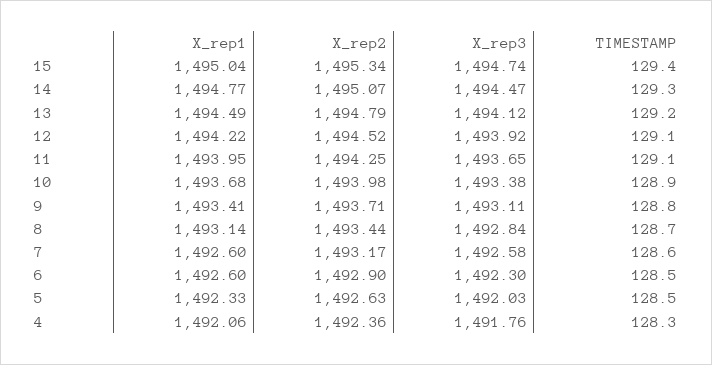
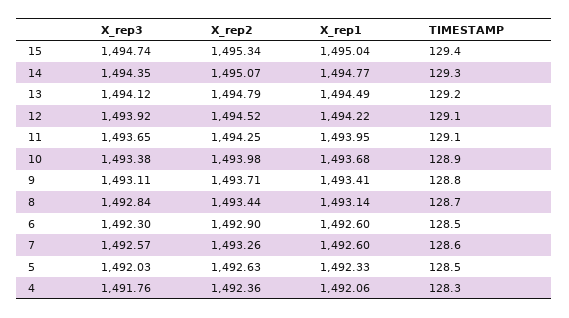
  {
    "X_rep1": {
      "15": 1495.04,
      "14": 1494.77,
      "13": 1494.49,
      "12": 1494.22,
      "11": 1493.95,
      "10": 1493.68,
      "9": 1493.41,
      "8": 1493.14,
      "7": 1492.6,
      "6": 1492.6,
      "5": 1492.33,
      "4": 1492.06
    },
    "X_rep2": {
      "15": 1495.34,
      "14": 1495.07,
      "13": 1494.79,
      "12": 1494.52,
      "11": 1494.25,
      "10": 1493.98,
      "9": 1493.71,
      "8": 1493.44,
-     "7": 1493.17,
+     "7": 1493.26,
      "6": 1492.9,
      "5": 1492.63,
      "4": 1492.36
    },
    "X_rep3": {
      "15": 1494.74,
-     "14": 1494.47,
+     "14": 1494.35,
      "13": 1494.12,
      "12": 1493.92,
      "11": 1493.65,
      "10": 1493.38,
      "9": 1493.11,
      "8": 1492.84,
-     "7": 1492.58,
+     "7": 1492.57,
      "6": 1492.3,
      "5": 1492.03,
      "4": 1491.76
    },
    "TIMESTAMP": {
      "15": 129.4,
      "14": 129.3,
      "13": 129.2,
      "12": 129.1,
      "11": 129.1,
      "10": 128.9,
      "9": 128.8,
      "8": 128.7,
      "7": 128.6,
      "6": 128.5,
      "5": 128.5,
      "4": 128.3
    }
  }

